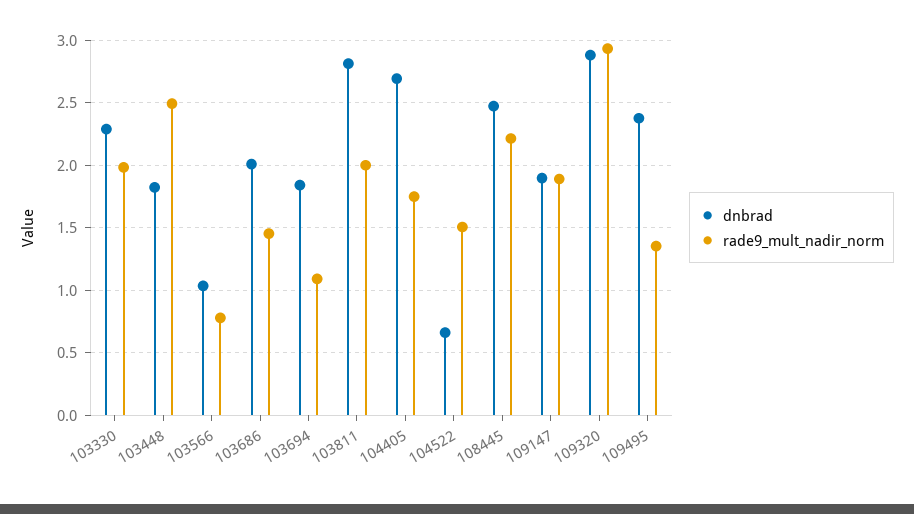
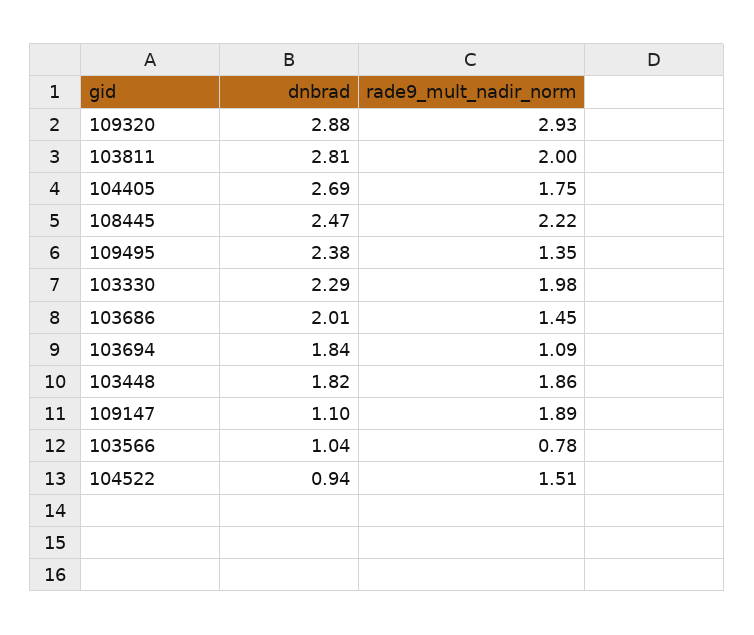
  {
    "dnbrad": {
      "103330": 2.29,
      "103448": 1.82,
      "103566": 1.04,
      "103686": 2.01,
      "103694": 1.84,
      "103811": 2.81,
      "104405": 2.69,
-     "104522": 0.65,
+     "104522": 0.94,
      "108445": 2.47,
-     "109147": 1.9,
+     "109147": 1.1,
      "109320": 2.88,
      "109495": 2.38
    },
    "rade9_mult_nadir_norm": {
      "103330": 1.98,
-     "103448": 2.5,
+     "103448": 1.86,
      "103566": 0.78,
      "103686": 1.45,
      "103694": 1.09,
      "103811": 2,
      "104405": 1.75,
      "104522": 1.51,
      "108445": 2.22,
      "109147": 1.89,
      "109320": 2.93,
      "109495": 1.35
    }
  }

